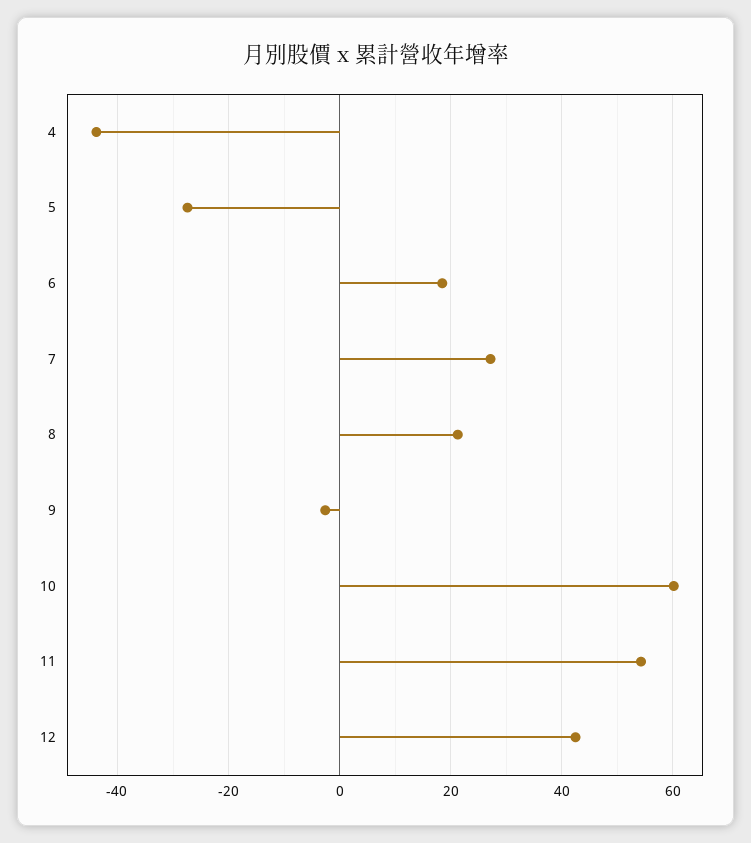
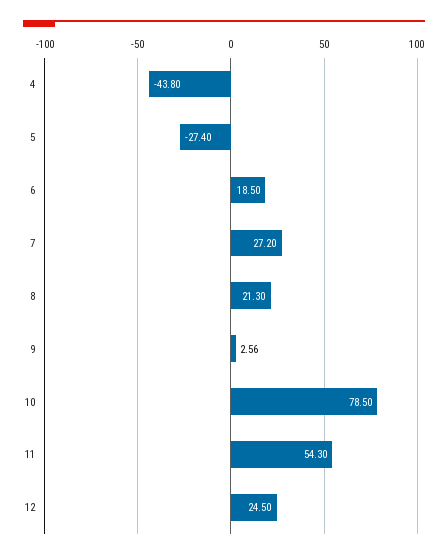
  {
    "4": -43.8,
    "5": -27.4,
    "6": 18.5,
    "7": 27.2,
    "8": 21.3,
-   "9": -2,
+   "9": 2.56,
-   "10": 60,
+   "10": 78.5,
    "11": 54.3,
-   "12": 42
+   "12": 24.5
  }

